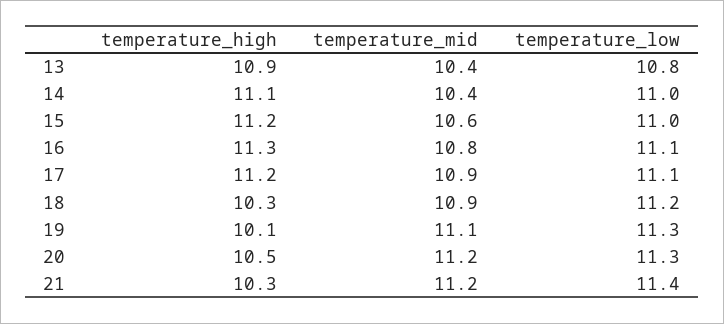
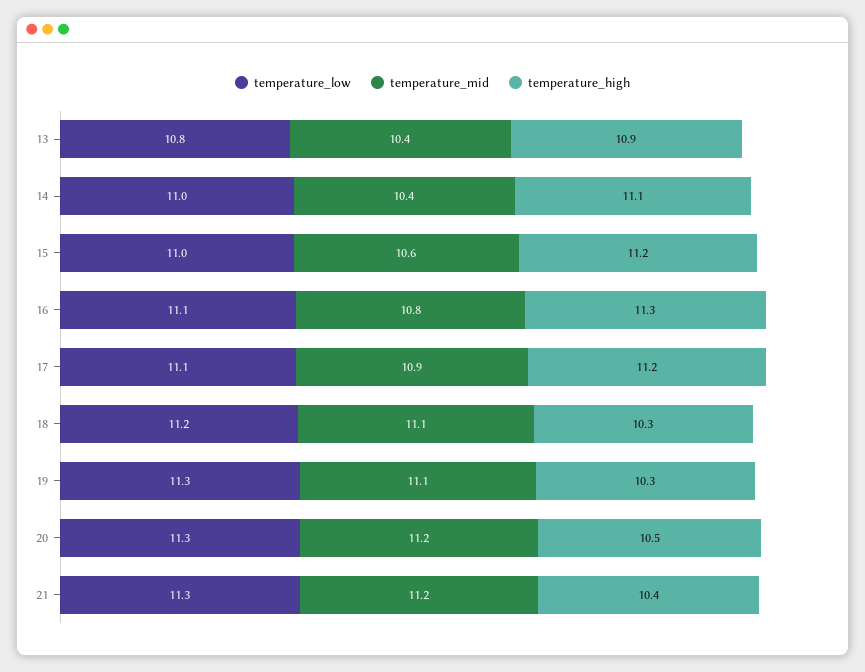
  {
    "temperature_high": {
      "13": 10.9,
      "14": 11.1,
      "15": 11.2,
      "16": 11.3,
      "17": 11.2,
      "18": 10.3,
-     "19": 10.1,
+     "19": 10.3,
      "20": 10.5,
-     "21": 10.3
+     "21": 10.4
    },
    "temperature_mid": {
      "13": 10.4,
      "14": 10.4,
      "15": 10.6,
      "16": 10.8,
      "17": 10.9,
-     "18": 10.9,
+     "18": 11.1,
      "19": 11.1,
      "20": 11.2,
      "21": 11.2
    },
    "temperature_low": {
      "13": 10.8,
      "14": 11,
      "15": 11,
      "16": 11.1,
      "17": 11.1,
      "18": 11.2,
      "19": 11.3,
      "20": 11.3,
-     "21": 11.4
+     "21": 11.3
    }
  }

